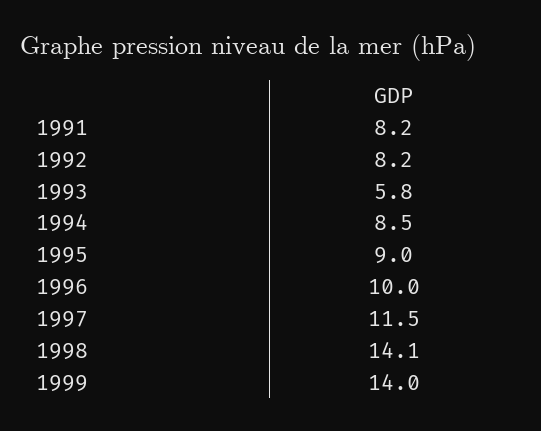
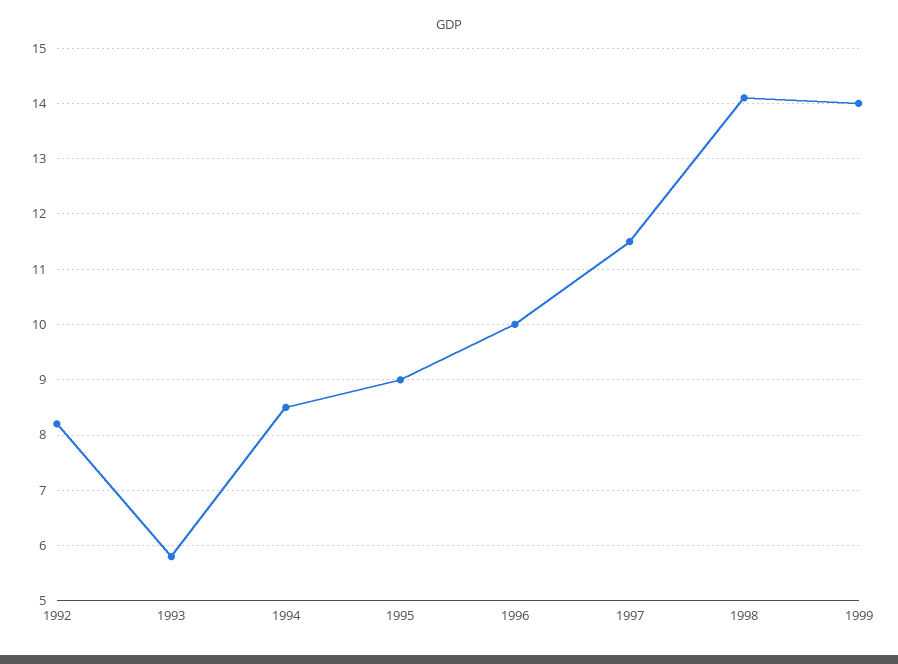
  {
-   "1991": 8.2,
    "1992": 8.2,
    "1993": 5.8,
    "1994": 8.5,
    "1995": 9,
    "1996": 10,
    "1997": 11.5,
    "1998": 14.1,
    "1999": 14
  }

